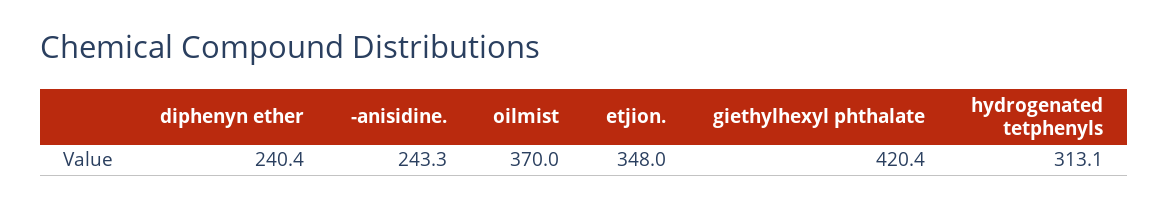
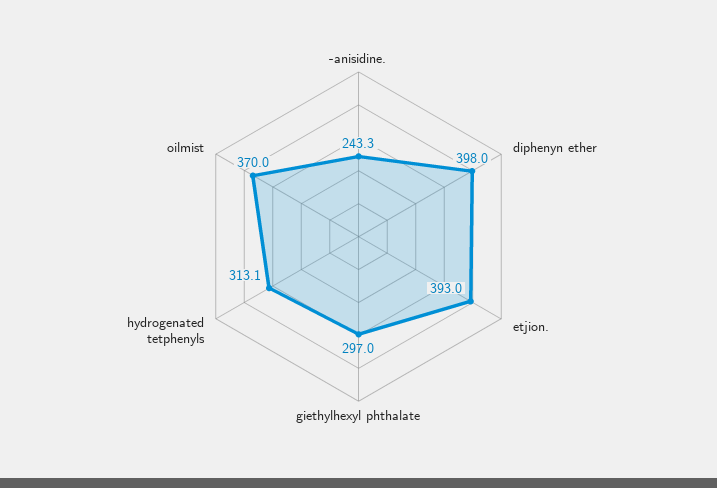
  {
-   "diphenyn ether": 240.4,
+   "diphenyn ether": 398,
    "-anisidine.": 243.3,
    "oilmist": 370,
-   "etjion.": 348,
+   "etjion.": 393,
-   "giethylhexyl phthalate": 420.4,
+   "giethylhexyl phthalate": 297,
    "hydrogenated tetphenyls": 313.1
  }

